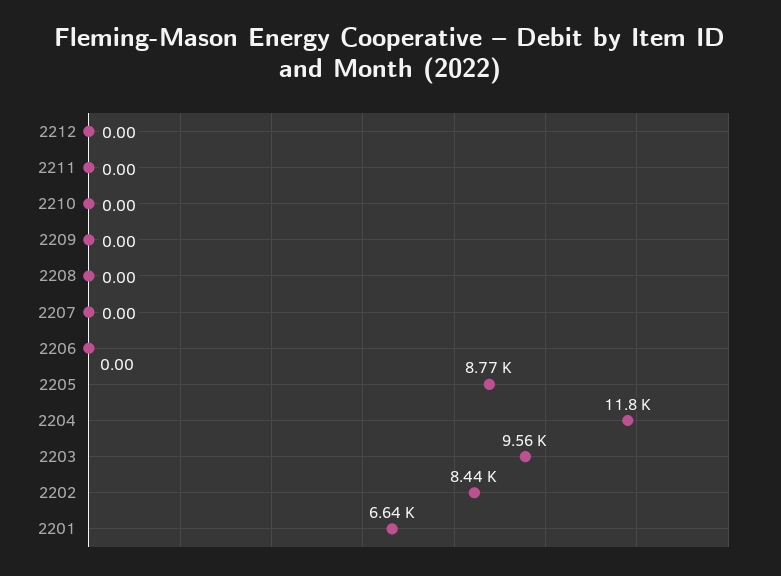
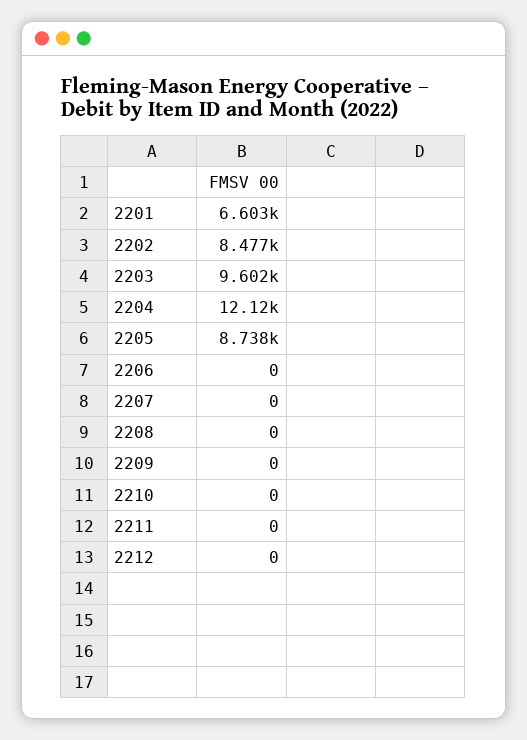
  {
    "2212": 0,
    "2211": 0,
    "2210": 0,
    "2209": 0,
    "2208": 0,
    "2207": 0,
    "2206": 0,
-   "2205": 8770,
+   "2205": 8738,
-   "2204": 11800,
+   "2204": 12120,
-   "2203": 9560,
+   "2203": 9602,
-   "2202": 8440,
+   "2202": 8477,
-   "2201": 6640
+   "2201": 6603
  }

